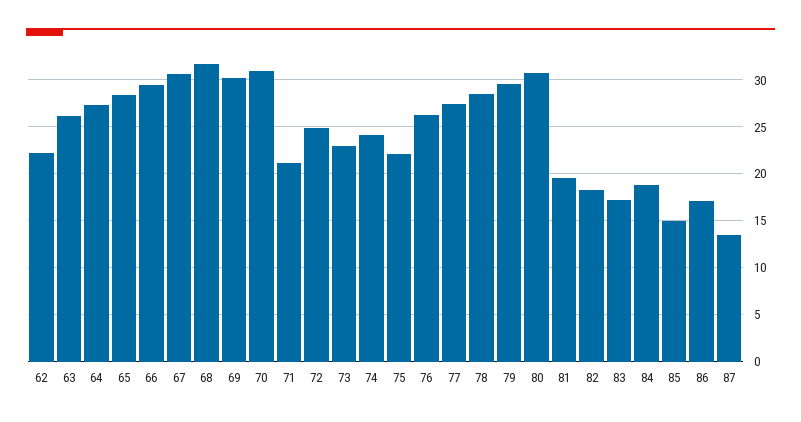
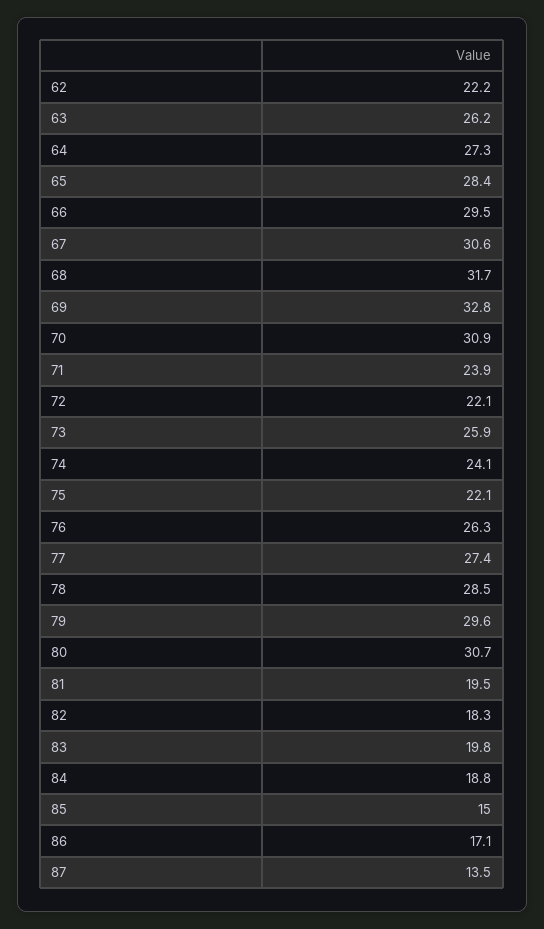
  {
    "62": 22.2,
    "63": 26.2,
    "64": 27.3,
    "65": 28.4,
    "66": 29.5,
    "67": 30.6,
    "68": 31.7,
-   "69": 30,
+   "69": 32.8,
    "70": 30.9,
-   "71": 21,
+   "71": 23.9,
-   "72": 25,
+   "72": 22.1,
-   "73": 23,
+   "73": 25.9,
    "74": 24.1,
    "75": 22.1,
    "76": 26.3,
    "77": 27.4,
    "78": 28.5,
    "79": 29.6,
    "80": 30.7,
    "81": 19.5,
    "82": 18.3,
-   "83": 17,
+   "83": 19.8,
    "84": 18.8,
    "85": 15,
    "86": 17.1,
    "87": 13.5
  }

